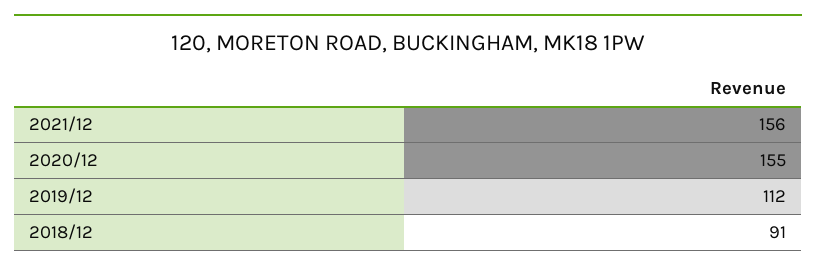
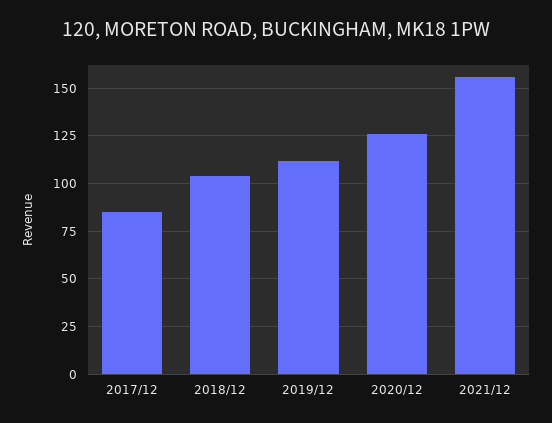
  {
    "2021/12": 156,
-   "2020/12": 155,
+   "2020/12": 125,
    "2019/12": 112,
-   "2018/12": 91
+   "2018/12": 105,
+   "2017/12": 85
  }

